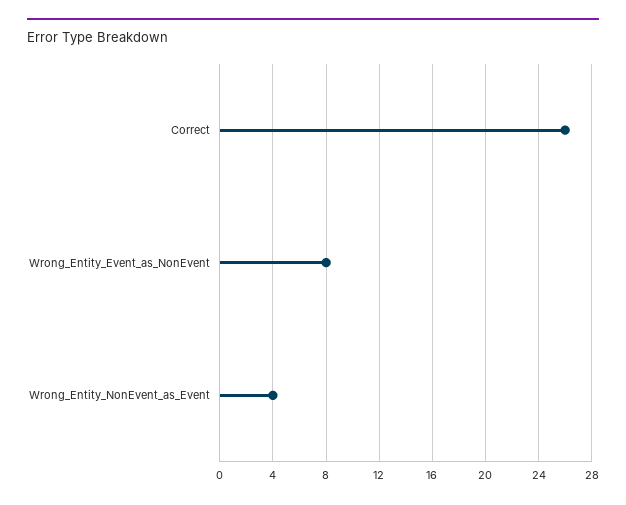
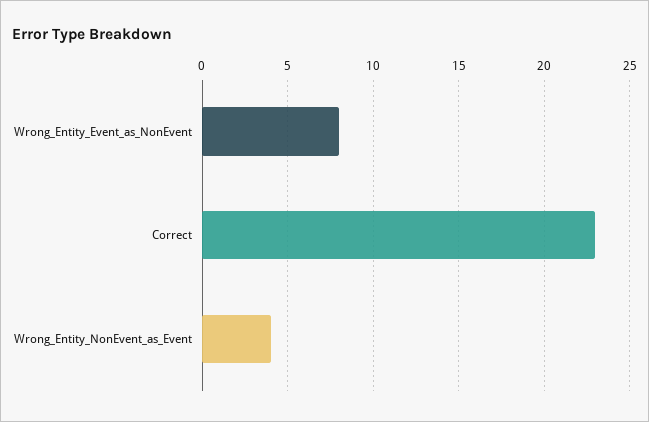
  {
-   "Correct": 26,
+   "Correct": 23,
    "Wrong_Entity_Event_as_NonEvent": 8,
    "Wrong_Entity_NonEvent_as_Event": 4
  }

